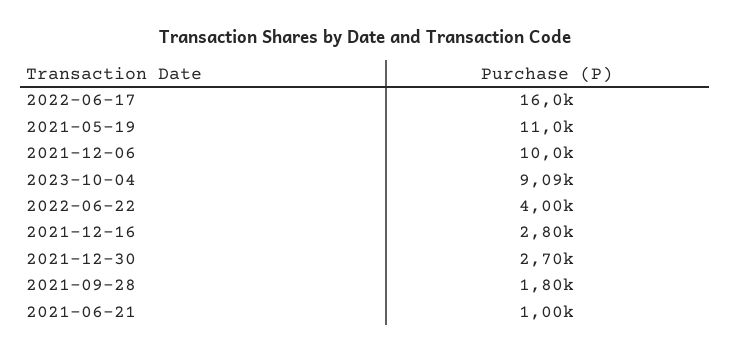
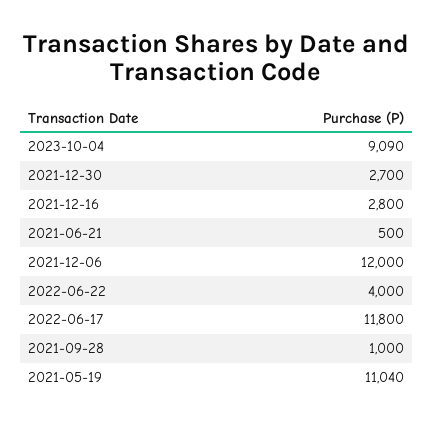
  {
-   "2022-06-17": 16000,
+   "2022-06-17": 11800,
    "2021-05-19": 11040,
-   "2021-12-06": 10000,
+   "2021-12-06": 12000,
    "2023-10-04": 9090,
    "2022-06-22": 4000,
    "2021-12-16": 2800,
    "2021-12-30": 2700,
-   "2021-09-28": 1800,
+   "2021-09-28": 1000,
-   "2021-06-21": 1000
+   "2021-06-21": 500
  }

